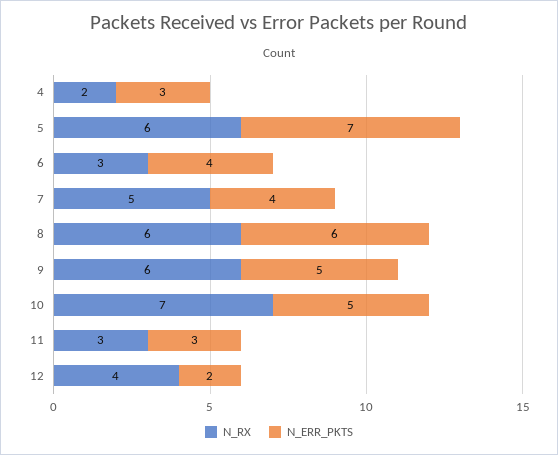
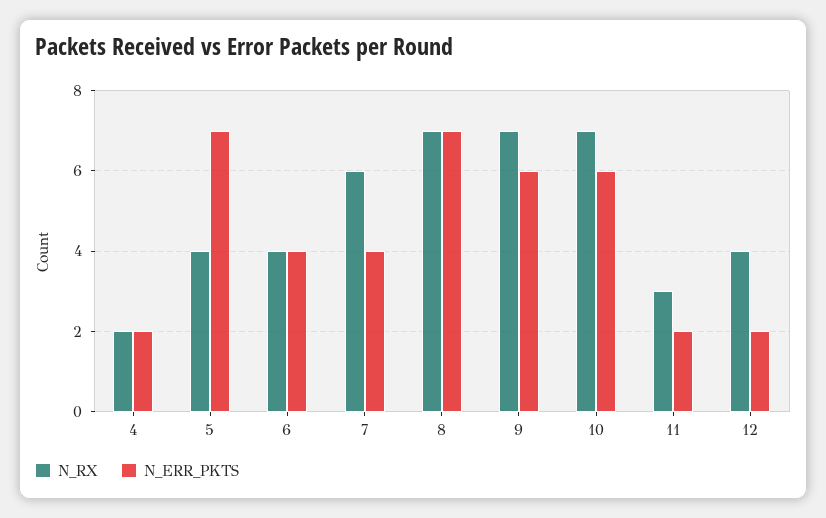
  {
    "N_RX": {
      "4": 2,
-     "5": 6,
+     "5": 4,
-     "6": 3,
+     "6": 4,
-     "7": 5,
+     "7": 6,
-     "8": 6,
+     "8": 7,
-     "9": 6,
+     "9": 7,
      "10": 7,
      "11": 3,
      "12": 4
    },
    "N_ERR_PKTS": {
-     "4": 3,
+     "4": 2,
      "5": 7,
      "6": 4,
      "7": 4,
-     "8": 6,
+     "8": 7,
-     "9": 5,
+     "9": 6,
-     "10": 5,
+     "10": 6,
-     "11": 3,
+     "11": 2,
      "12": 2
    }
  }

